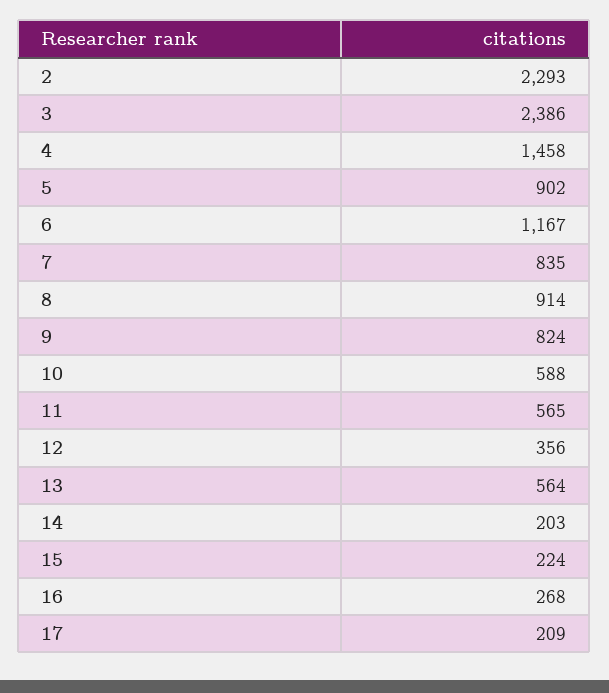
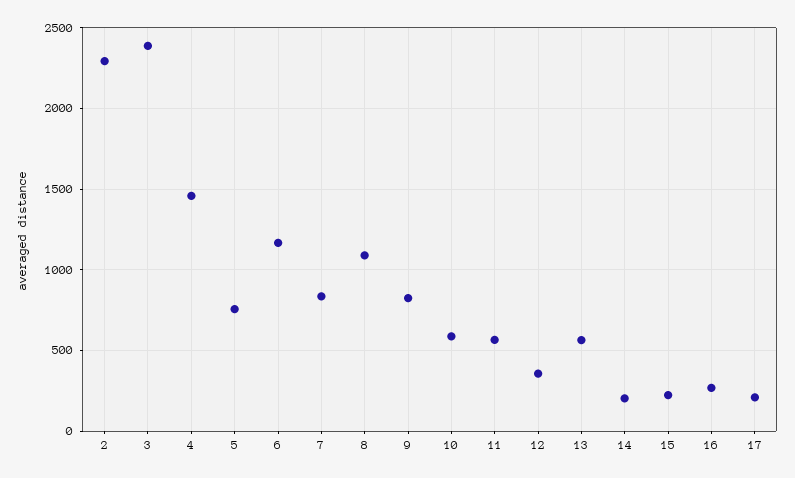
  {
    "2": 2293,
    "3": 2386,
    "4": 1458,
-   "5": 902,
+   "5": 750,
    "6": 1167,
    "7": 835,
-   "8": 914,
+   "8": 1100,
    "9": 824,
    "10": 588,
    "11": 565,
    "12": 356,
    "13": 564,
    "14": 203,
    "15": 224,
    "16": 268,
    "17": 209
  }

